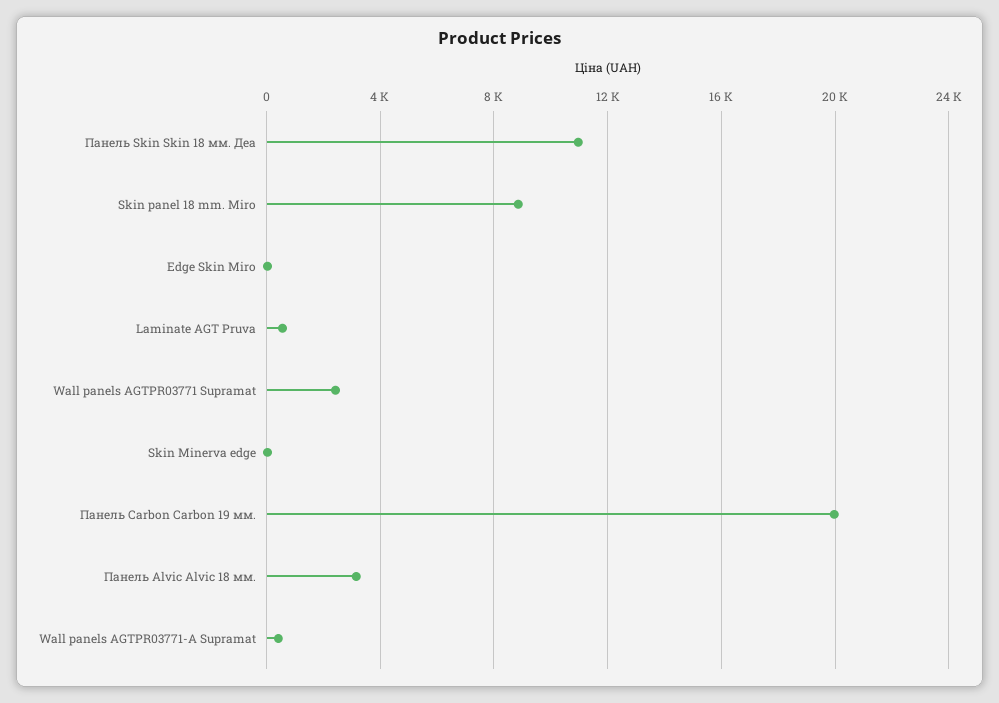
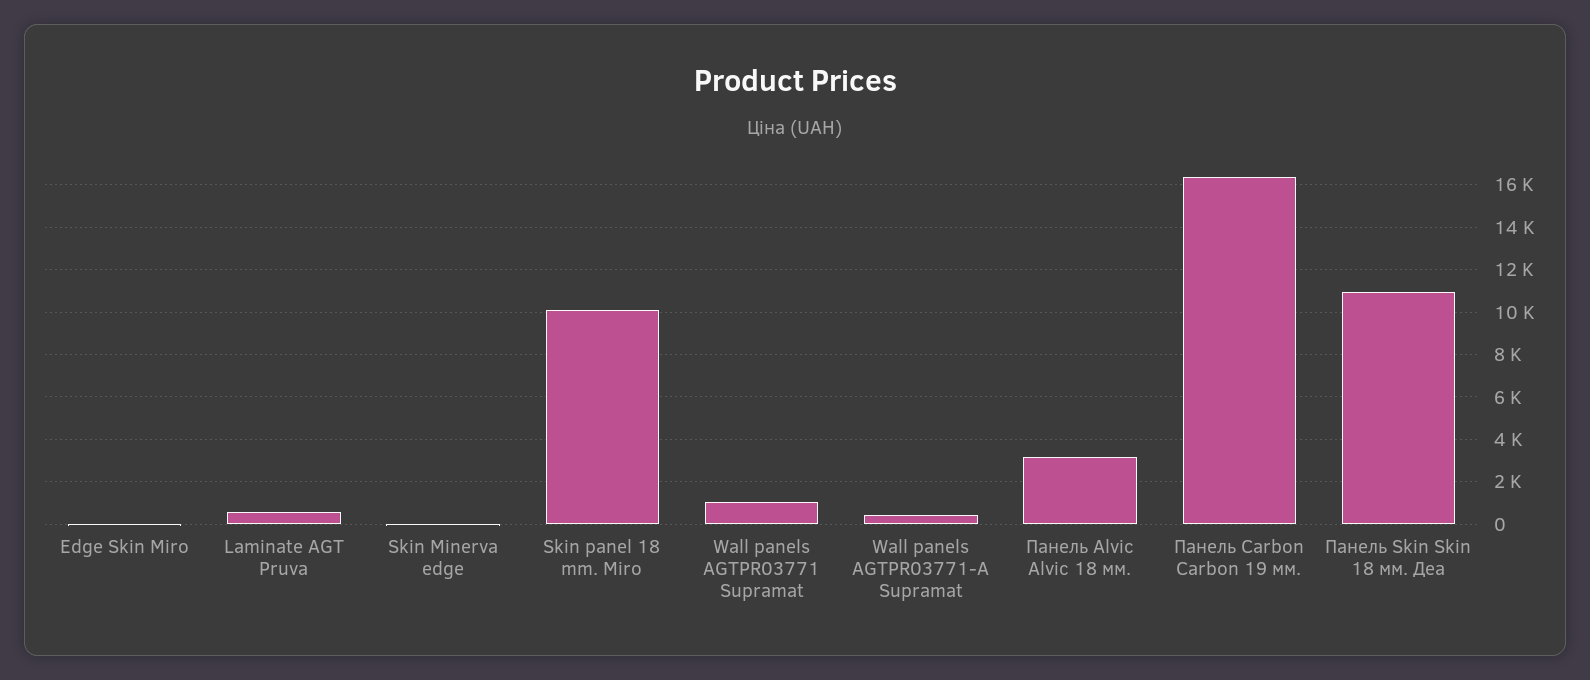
  {
    "Панель Skin Skin 18 мм. Деа": 11000,
-   "Skin panel 18 mm. Miro": 9000,
+   "Skin panel 18 mm. Miro": 10000,
    "Edge Skin Miro": 0,
    "Laminate AGT Pruva": 500,
-   "Wall panels AGTPR03771 Supramat": 2500,
+   "Wall panels AGTPR03771 Supramat": 1000,
    "Skin Minerva edge": 0,
-   "Панель Carbon Carbon 19 мм.": 20000,
+   "Панель Carbon Carbon 19 мм.": 16500,
    "Панель Alvic Alvic 18 мм.": 3000,
    "Wall panels AGTPR03771-А Supramat": 500
  }

